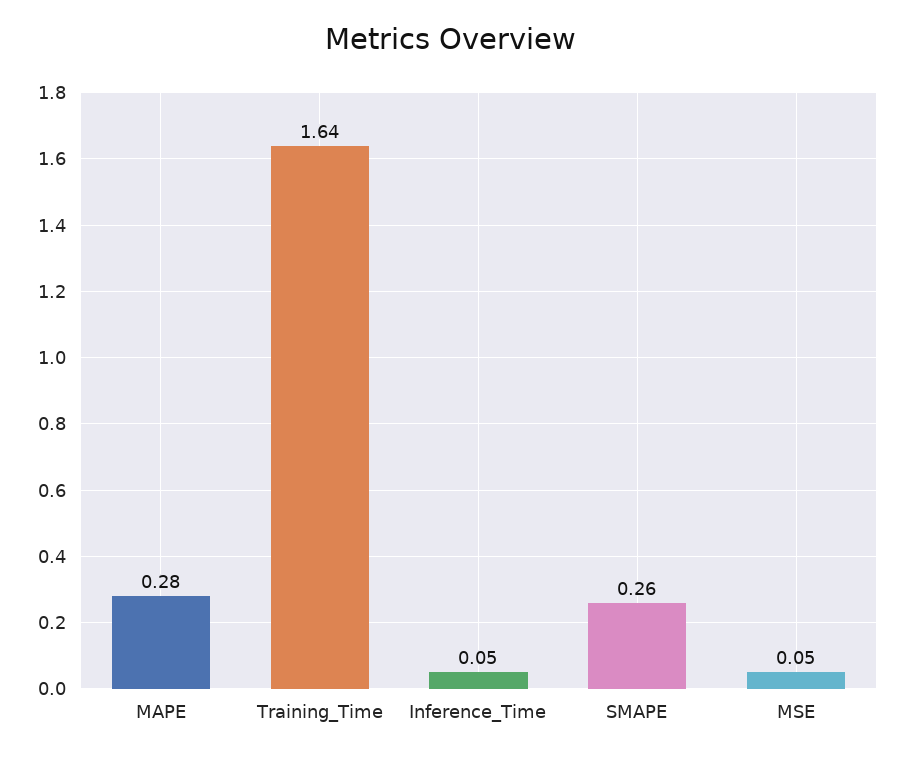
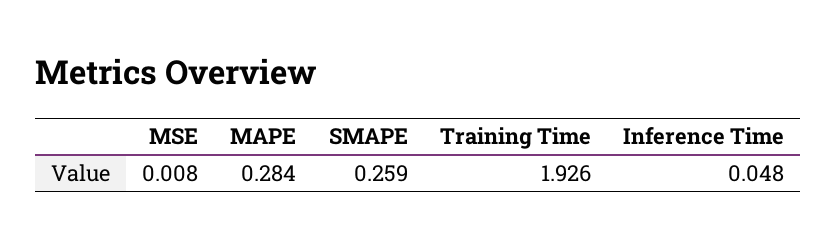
  {
    "MAPE": 0.284,
-   "Training_Time": 1.64,
+   "Training_Time": 1.926,
    "Inference_Time": 0.048,
    "SMAPE": 0.259,
-   "MSE": 0.05
+   "MSE": 0.008
  }

